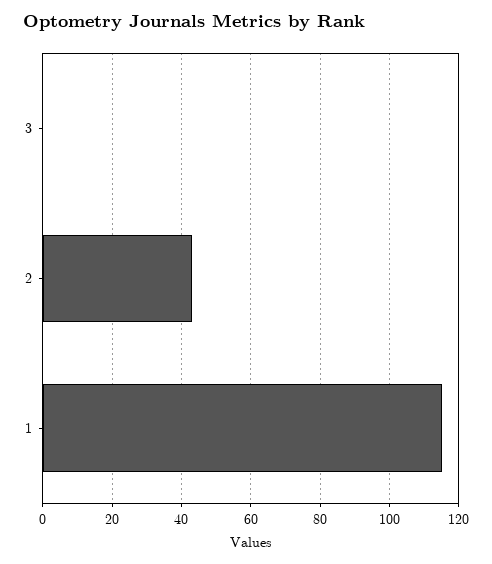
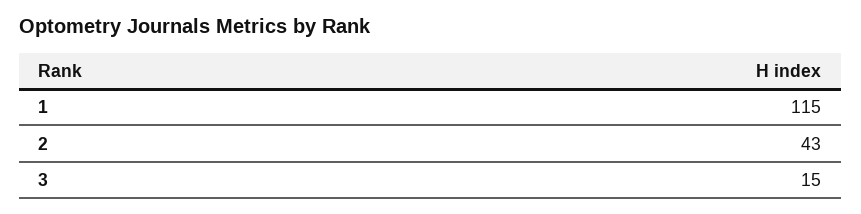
  {
-   "3": 0,
+   "3": 15,
    "2": 43,
    "1": 115
  }

